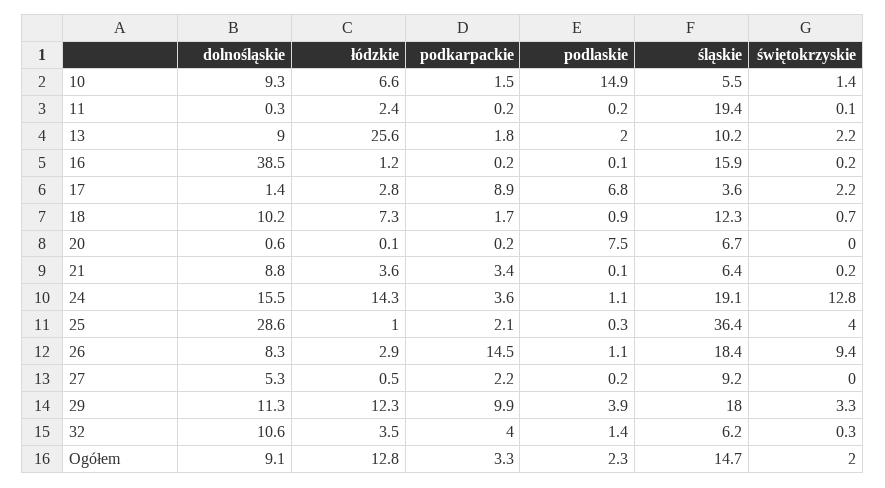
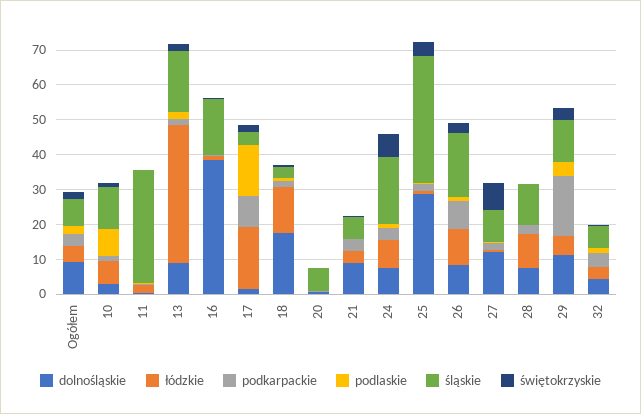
  {
    "dolnośląskie": {
-     "10": 9.3,
+     "10": 2.5,
      "11": 0.3,
      "13": 9,
      "16": 38.5,
      "17": 1.4,
-     "18": 10.2,
+     "18": 17.5,
      "20": 0.6,
      "21": 8.8,
-     "24": 15.5,
+     "24": 7.5,
      "25": 28.6,
      "26": 8.3,
-     "27": 5.3,
+     "27": 12.5,
      "29": 11.3,
-     "32": 10.6,
+     "32": 5,
-     "Ogółem": 9.1
+     "Ogółem": 9.1,
+     "28": 7.5
    },
    "łódzkie": {
      "10": 6.6,
      "11": 2.4,
-     "13": 25.6,
+     "13": 40,
      "16": 1.2,
-     "17": 2.8,
+     "17": 17.5,
-     "18": 7.3,
+     "18": 12.5,
      "20": 0.1,
      "21": 3.6,
-     "24": 14.3,
+     "24": 7.5,
      "25": 1,
-     "26": 2.9,
+     "26": 10,
      "27": 0.5,
-     "29": 12.3,
+     "29": 5,
      "32": 3.5,
-     "Ogółem": 12.8
+     "Ogółem": 5,
+     "28": 10
    },
    "podkarpackie": {
      "10": 1.5,
      "11": 0.2,
      "13": 1.8,
      "16": 0.2,
      "17": 8.9,
      "18": 1.7,
      "20": 0.2,
      "21": 3.4,
      "24": 3.6,
      "25": 2.1,
-     "26": 14.5,
+     "26": 7.5,
      "27": 2.2,
-     "29": 9.9,
+     "29": 17.5,
      "32": 4,
-     "Ogółem": 3.3
+     "Ogółem": 3.3,
+     "28": 2.5
    },
    "podlaskie": {
-     "10": 14.9,
+     "10": 7.5,
      "11": 0.2,
      "13": 2,
      "16": 0.1,
-     "17": 6.8,
+     "17": 15,
      "18": 0.9,
-     "20": 7.5,
+     "20": 0,
      "21": 0.1,
      "24": 1.1,
      "25": 0.3,
      "26": 1.1,
      "27": 0.2,
      "29": 3.9,
      "32": 1.4,
-     "Ogółem": 2.3
+     "Ogółem": 2.3,
+     "28": 0
    },
    "śląskie": {
-     "10": 5.5,
+     "10": 12.5,
-     "11": 19.4,
+     "11": 32.5,
-     "13": 10.2,
+     "13": 17.5,
      "16": 15.9,
      "17": 3.6,
-     "18": 12.3,
+     "18": 2.5,
      "20": 6.7,
      "21": 6.4,
      "24": 19.1,
      "25": 36.4,
      "26": 18.4,
      "27": 9.2,
-     "29": 18,
+     "29": 12.5,
      "32": 6.2,
-     "Ogółem": 14.7
+     "Ogółem": 7.5,
+     "28": 12.5
    },
    "świętokrzyskie": {
      "10": 1.4,
      "11": 0.1,
      "13": 2.2,
      "16": 0.2,
      "17": 2.2,
      "18": 0.7,
      "20": 0,
      "21": 0.2,
-     "24": 12.8,
+     "24": 7.5,
      "25": 4,
-     "26": 9.4,
+     "26": 2.5,
-     "27": 0,
+     "27": 7.5,
      "29": 3.3,
      "32": 0.3,
-     "Ogółem": 2
+     "Ogółem": 2,
+     "28": 0
    }
  }

